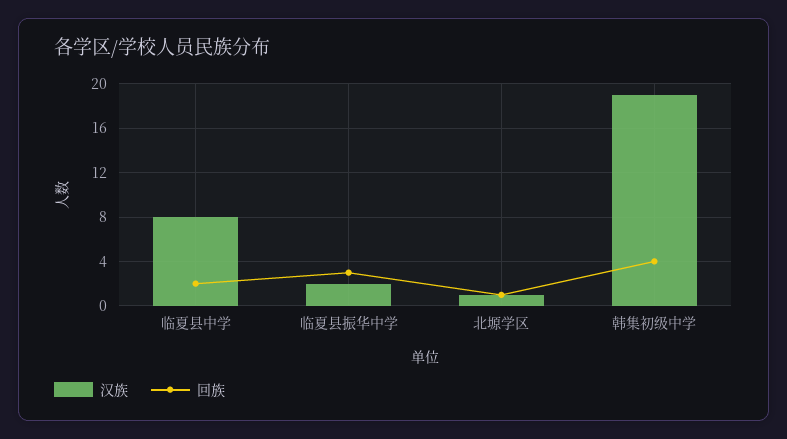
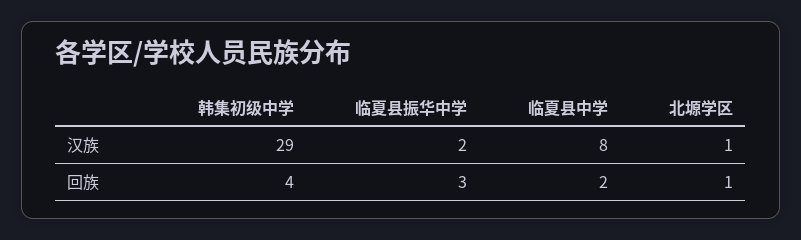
  {
    "汉族": {
      "临夏县中学": 8,
      "临夏县振华中学": 2,
      "北塬学区": 1,
-     "韩集初级中学": 19
+     "韩集初级中学": 29
    },
    "回族": {
      "临夏县中学": 2,
      "临夏县振华中学": 3,
      "北塬学区": 1,
      "韩集初级中学": 4
    }
  }

